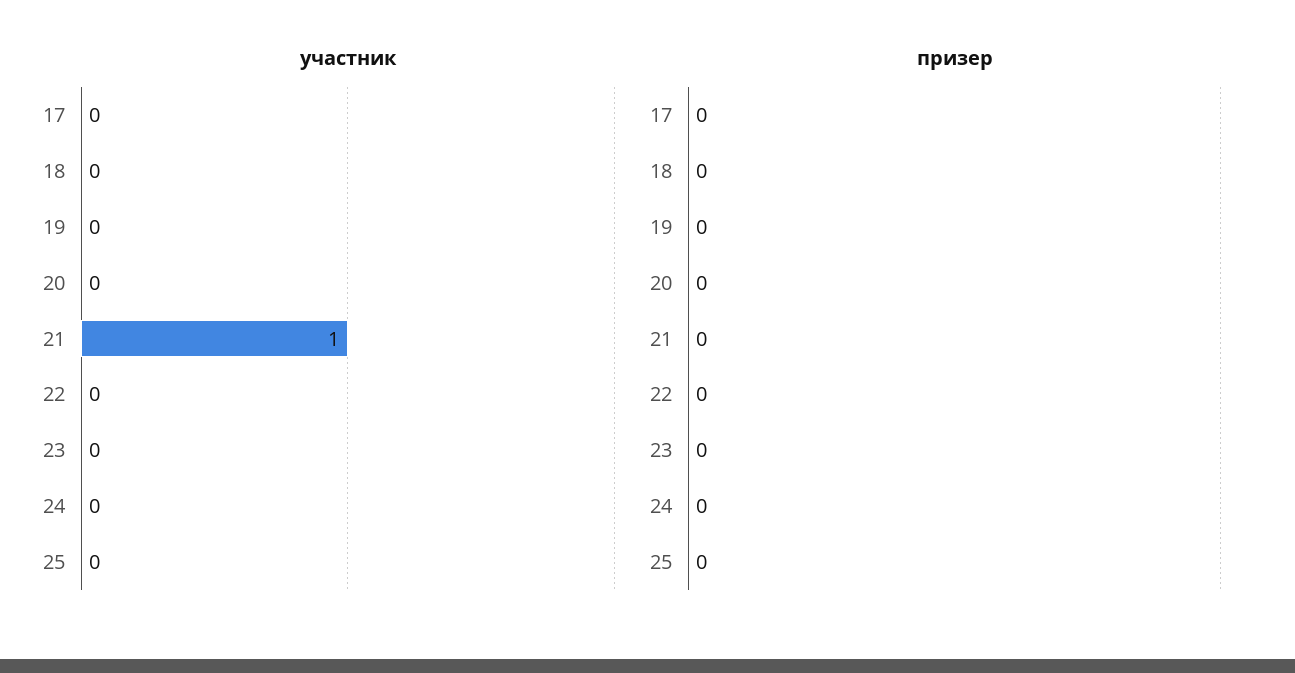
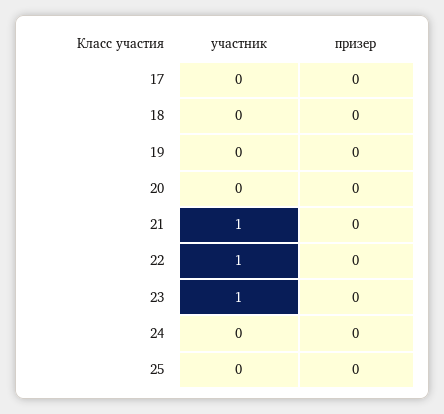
  {
    "участник": {
      "17": 0,
      "18": 0,
      "19": 0,
      "20": 0,
      "21": 1,
-     "22": 0,
+     "22": 1,
-     "23": 0,
+     "23": 1,
      "24": 0,
      "25": 0
    },
    "призер": {
      "17": 0,
      "18": 0,
      "19": 0,
      "20": 0,
      "21": 0,
      "22": 0,
      "23": 0,
      "24": 0,
      "25": 0
    }
  }

